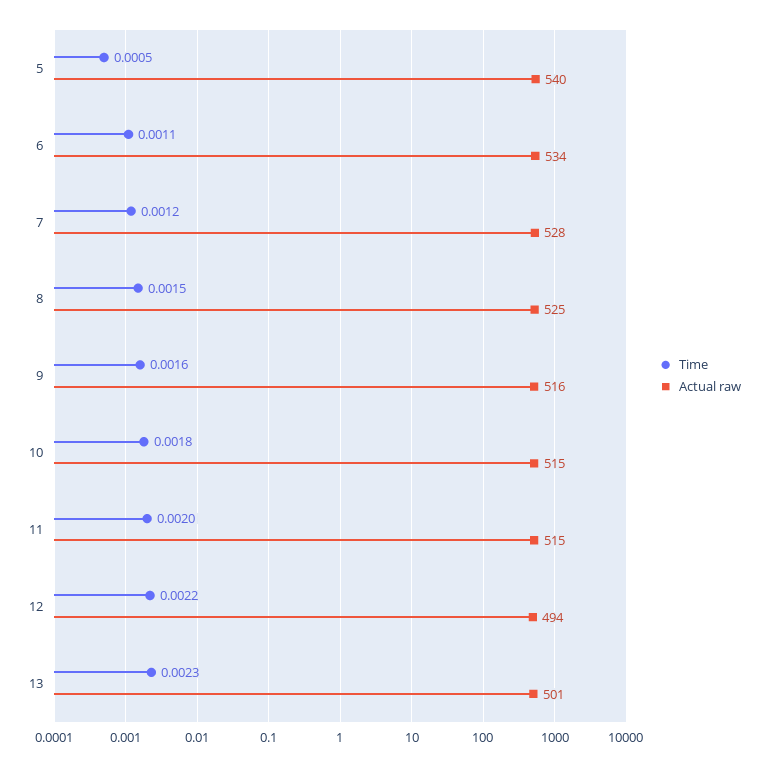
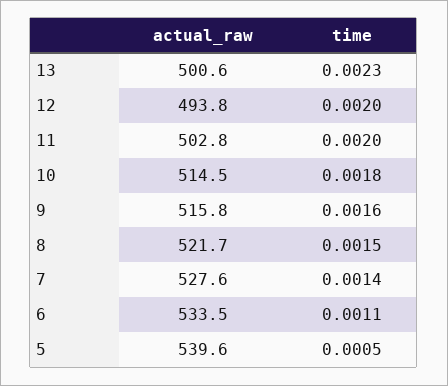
  {
    "Time": {
      "5": 0.0005,
      "6": 0.0011,
-     "7": 0.0012,
+     "7": 0.0014,
      "8": 0.0015,
      "9": 0.0016,
      "10": 0.0018,
      "11": 0.002,
-     "12": 0.0022,
+     "12": 0.002,
      "13": 0.0023
    },
    "Actual raw": {
      "5": 539.6,
      "6": 533.5,
      "7": 527.6,
-     "8": 525,
+     "8": 521.7,
      "9": 515.8,
      "10": 514.5,
-     "11": 515,
+     "11": 502.8,
      "12": 493.8,
      "13": 500.6
    }
  }

